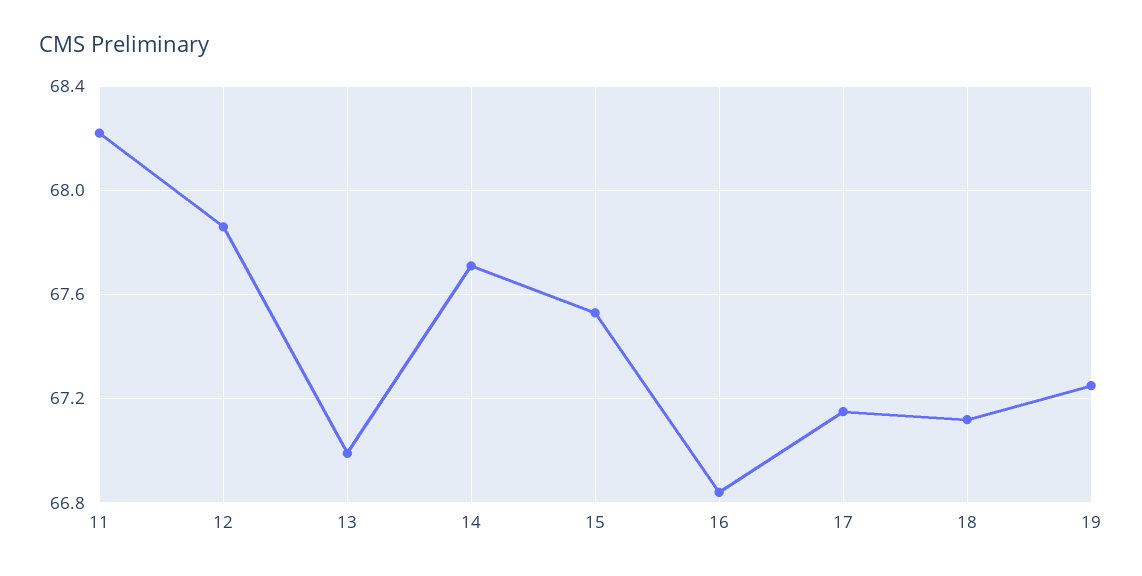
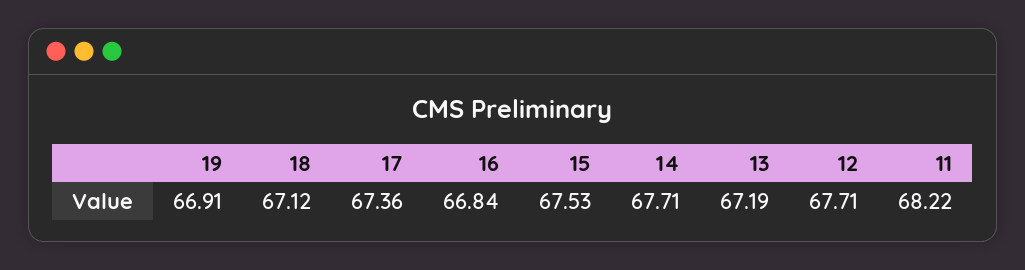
  {
    "11": 68.22,
-   "12": 67.85,
+   "12": 67.71,
-   "13": 67,
+   "13": 67.19,
    "14": 67.71,
    "15": 67.53,
    "16": 66.84,
-   "17": 67.15,
+   "17": 67.36,
    "18": 67.12,
-   "19": 67.25
+   "19": 66.91
  }

